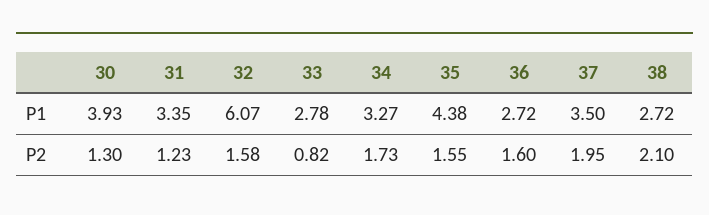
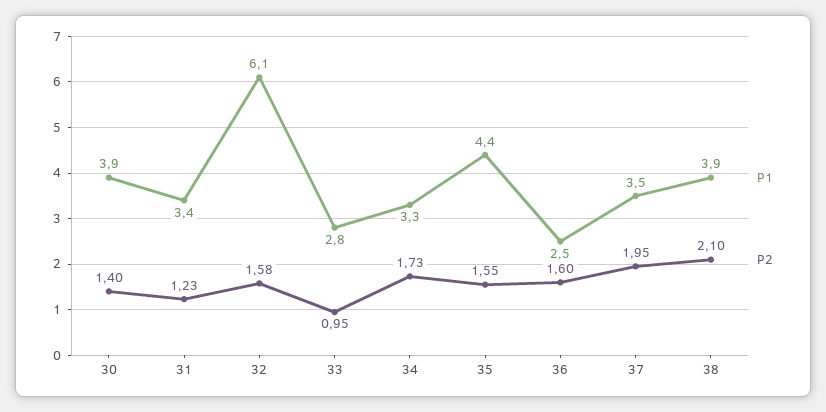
  {
    "P1": {
      "30": 3.93,
      "31": 3.35,
      "32": 6.07,
      "33": 2.78,
      "34": 3.27,
      "35": 4.38,
-     "36": 2.72,
+     "36": 2.5,
      "37": 3.5,
-     "38": 2.72
+     "38": 3.9
    },
    "P2": {
-     "30": 1.3,
+     "30": 1.4,
      "31": 1.23,
      "32": 1.58,
-     "33": 0.82,
+     "33": 0.95,
      "34": 1.73,
      "35": 1.55,
      "36": 1.6,
      "37": 1.95,
      "38": 2.1
    }
  }

